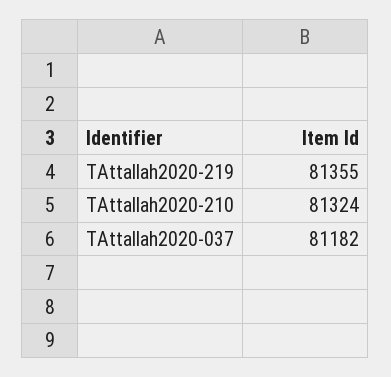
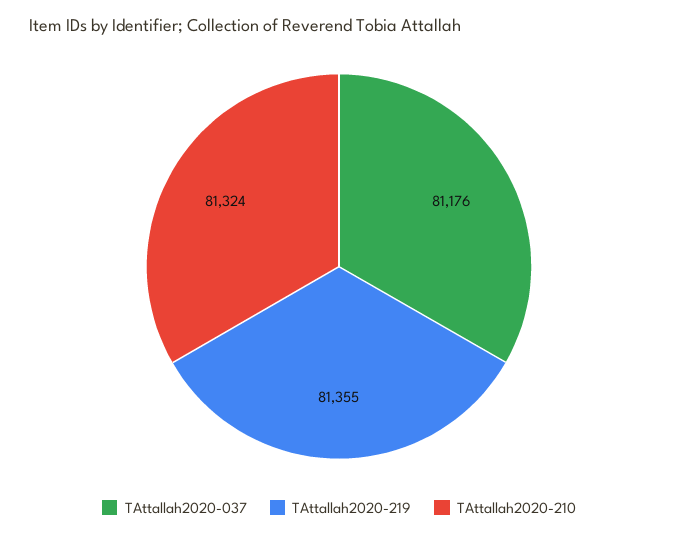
  {
    "TAttallah2020-219": 81355,
    "TAttallah2020-210": 81324,
-   "TAttallah2020-037": 81182
+   "TAttallah2020-037": 81176
  }

